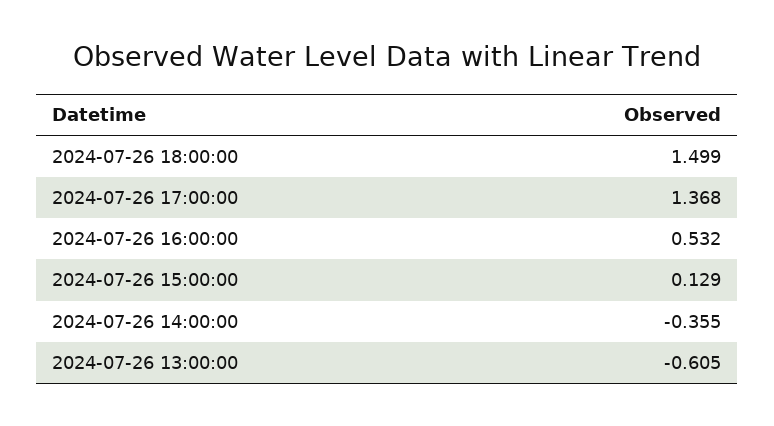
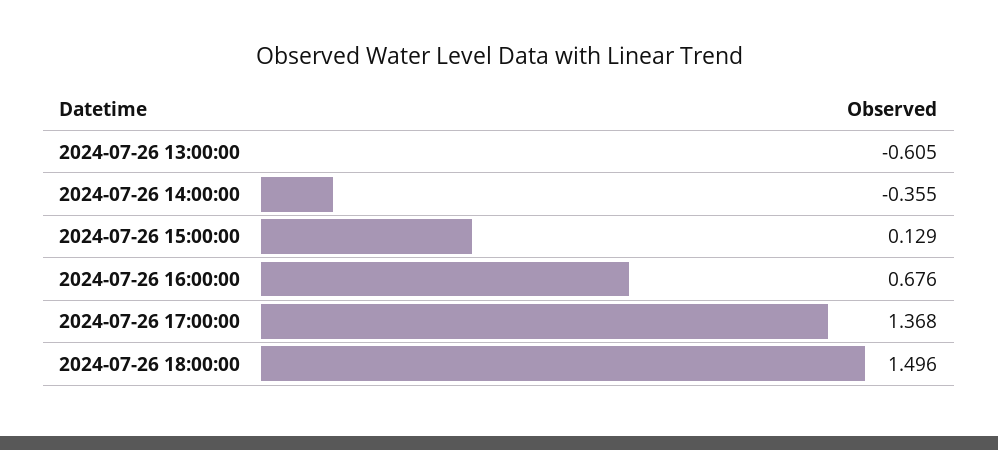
  {
-   "2024-07-26 18:00:00": 1.499,
+   "2024-07-26 18:00:00": 1.496,
    "2024-07-26 17:00:00": 1.368,
-   "2024-07-26 16:00:00": 0.532,
+   "2024-07-26 16:00:00": 0.676,
    "2024-07-26 15:00:00": 0.129,
    "2024-07-26 14:00:00": -0.355,
    "2024-07-26 13:00:00": -0.605
  }

